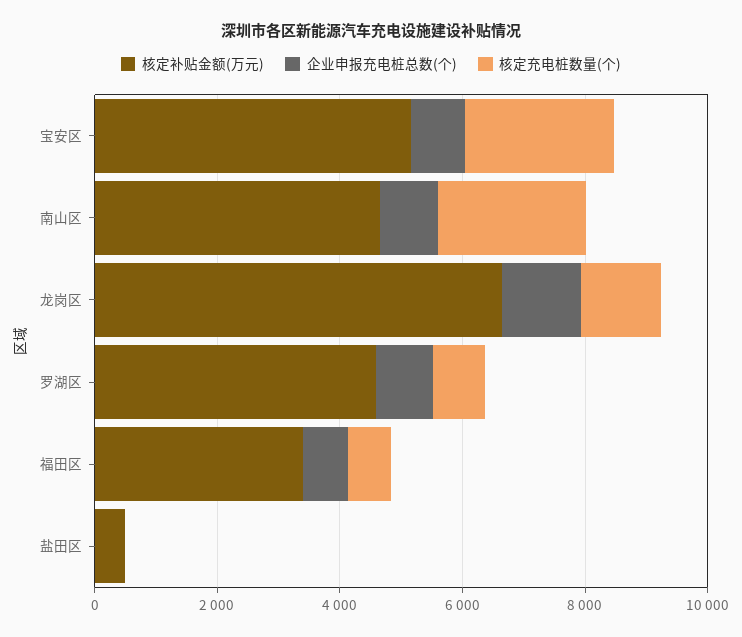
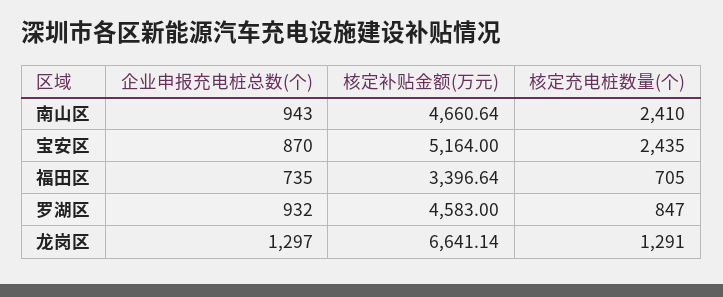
  {
    "核定补贴金额(万元)": {
      "宝安区": 5164,
      "南山区": 4660.64,
      "龙岗区": 6641.14,
      "罗湖区": 4583,
-     "福田区": 3396.64,
+     "福田区": 3396.64
-     "盐田区": 500
    },
    "企业申报充电桩总数(个)": {
      "宝安区": 870,
      "南山区": 943,
      "龙岗区": 1297,
      "罗湖区": 932,
-     "福田区": 735,
+     "福田区": 735
-     "盐田区": 0
    },
    "核定充电桩数量(个)": {
      "宝安区": 2435,
      "南山区": 2410,
      "龙岗区": 1291,
      "罗湖区": 847,
-     "福田区": 705,
+     "福田区": 705
-     "盐田区": 0
    }
  }

